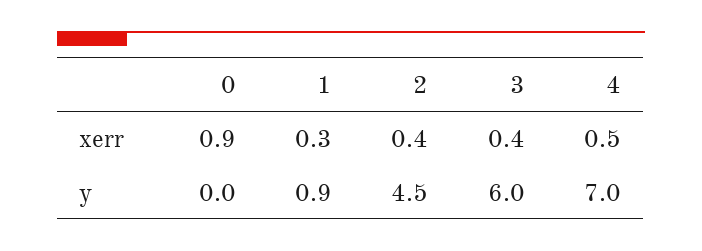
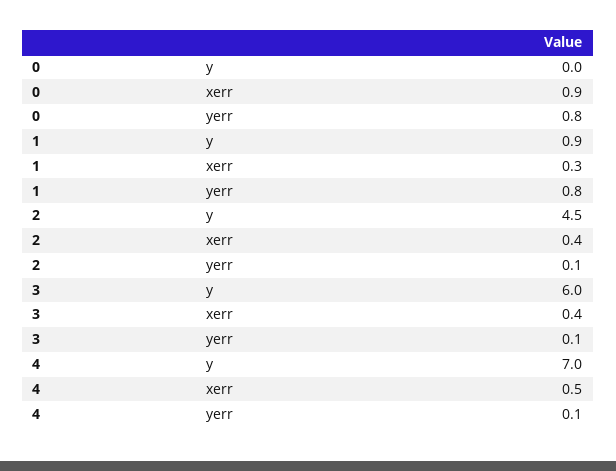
  {
    "0": {
      "xerr": 0.9,
-     "y": 0
+     "y": 0,
+     "yerr": 0.8
    },
    "1": {
      "xerr": 0.3,
-     "y": 0.9
+     "y": 0.9,
+     "yerr": 0.8
    },
    "2": {
      "xerr": 0.4,
-     "y": 4.5
+     "y": 4.5,
+     "yerr": 0.1
    },
    "3": {
      "xerr": 0.4,
-     "y": 6
+     "y": 6,
+     "yerr": 0.1
    },
    "4": {
      "xerr": 0.5,
-     "y": 7
+     "y": 7,
+     "yerr": 0.1
    }
  }

